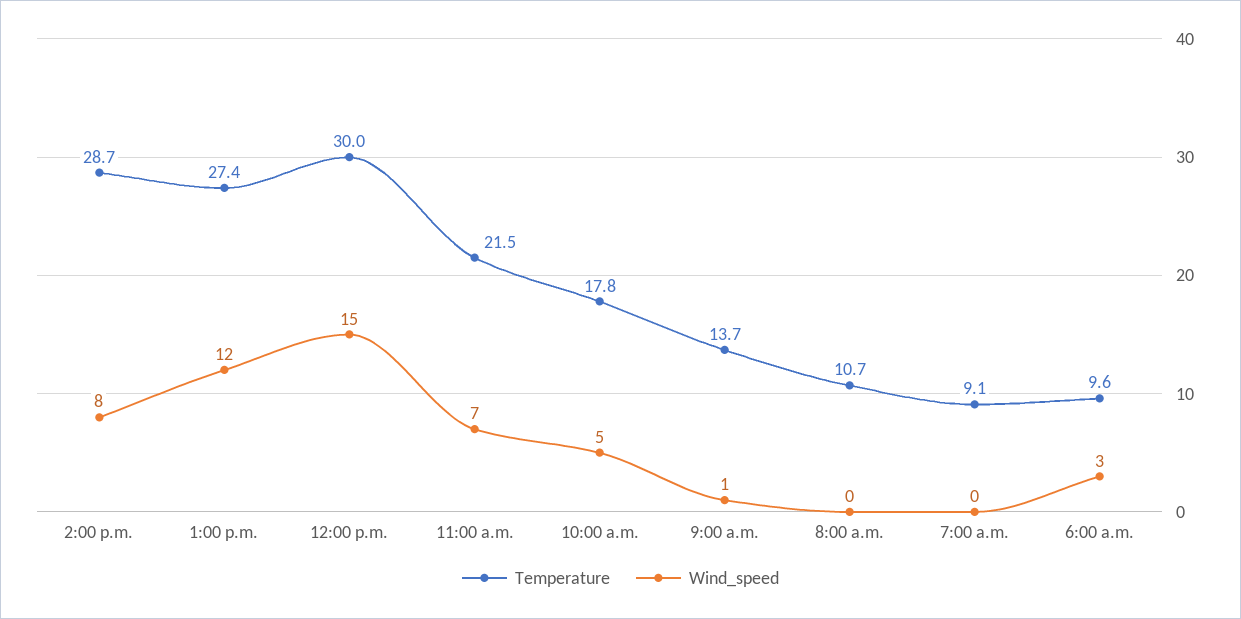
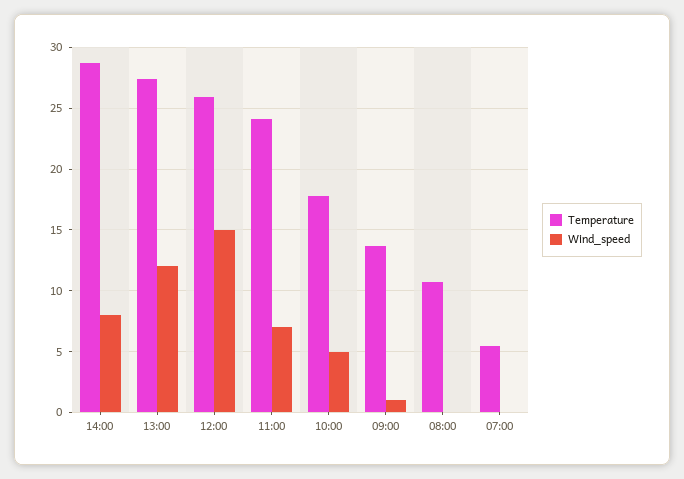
  {
    "Temperature": {
      "2:00 p.m.": 28.7,
      "1:00 p.m.": 27.4,
-     "12:00 p.m.": 30,
+     "12:00 p.m.": 26,
-     "11:00 a.m.": 21.5,
+     "11:00 a.m.": 24,
      "10:00 a.m.": 17.8,
      "9:00 a.m.": 13.7,
      "8:00 a.m.": 10.7,
-     "7:00 a.m.": 9.1,
+     "7:00 a.m.": 5.5
-     "6:00 a.m.": 9.6
    },
    "Wind_speed": {
      "2:00 p.m.": 8,
      "1:00 p.m.": 12,
      "12:00 p.m.": 15,
      "11:00 a.m.": 7,
      "10:00 a.m.": 5,
      "9:00 a.m.": 1,
      "8:00 a.m.": 0,
-     "7:00 a.m.": 0,
+     "7:00 a.m.": 0
-     "6:00 a.m.": 3
    }
  }

